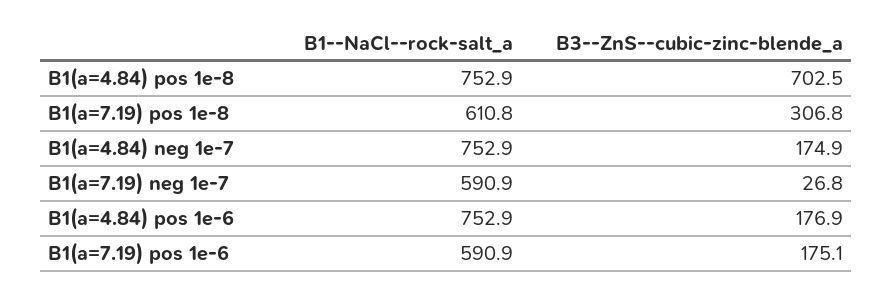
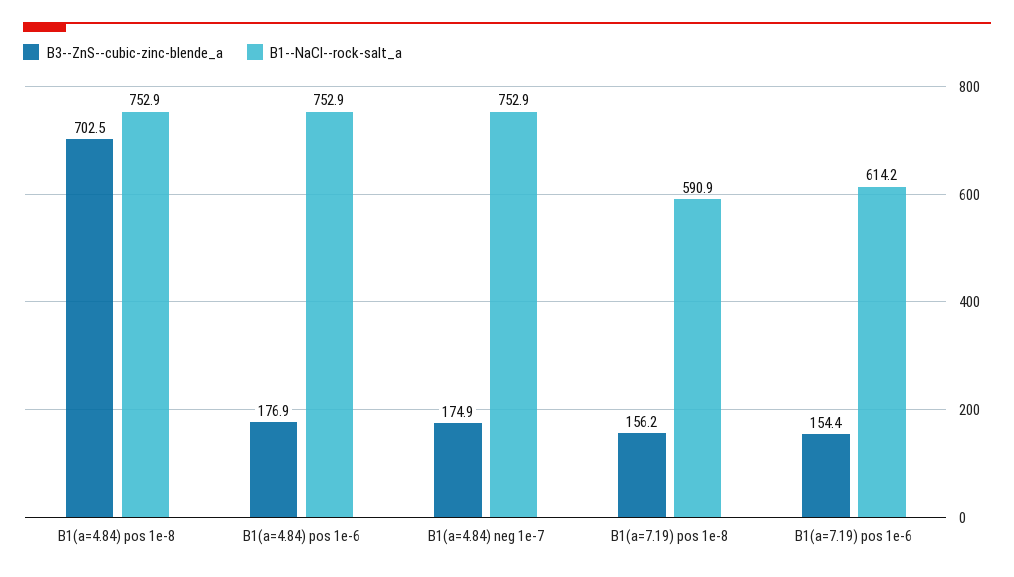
  {
    "B1--NaCl--rock-salt_a": {
      "B1(a=4.84) pos 1e-8": 752.9,
-     "B1(a=7.19) pos 1e-8": 610.8,
+     "B1(a=7.19) pos 1e-8": 590.9,
      "B1(a=4.84) neg 1e-7": 752.9,
-     "B1(a=7.19) neg 1e-7": 590.9,
      "B1(a=4.84) pos 1e-6": 752.9,
-     "B1(a=7.19) pos 1e-6": 590.9
+     "B1(a=7.19) pos 1e-6": 614.2
    },
    "B3--ZnS--cubic-zinc-blende_a": {
      "B1(a=4.84) pos 1e-8": 702.5,
-     "B1(a=7.19) pos 1e-8": 306.8,
+     "B1(a=7.19) pos 1e-8": 156.2,
      "B1(a=4.84) neg 1e-7": 174.9,
-     "B1(a=7.19) neg 1e-7": 26.8,
      "B1(a=4.84) pos 1e-6": 176.9,
-     "B1(a=7.19) pos 1e-6": 175.1
+     "B1(a=7.19) pos 1e-6": 154.4
    }
  }

